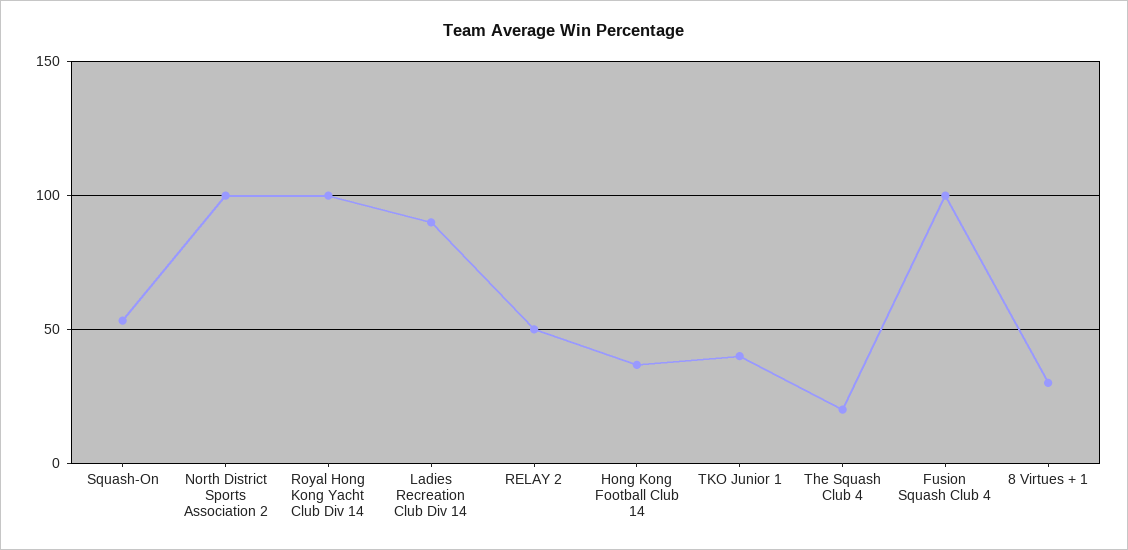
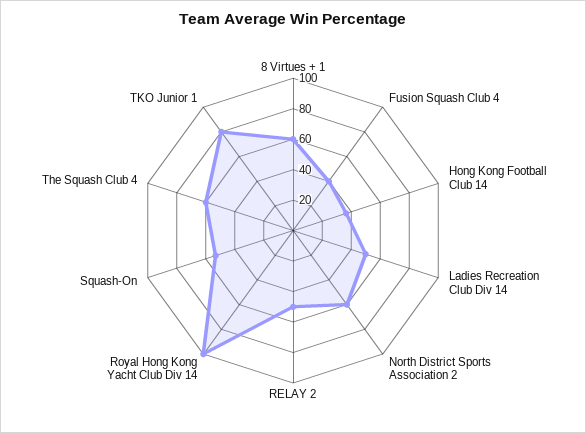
  {
    "Squash-On": 55,
-   "North District Sports Association 2": 100,
+   "North District Sports Association 2": 60,
    "Royal Hong Kong Yacht Club Div 14": 100,
-   "Ladies Recreation Club Div 14": 90,
+   "Ladies Recreation Club Div 14": 50,
    "RELAY 2": 50,
    "Hong Kong Football Club 14": 35,
-   "TKO Junior 1": 40,
+   "TKO Junior 1": 80,
-   "The Squash Club 4": 20,
+   "The Squash Club 4": 60,
-   "Fusion Squash Club 4": 100,
+   "Fusion Squash Club 4": 40,
-   "8 Virtues + 1": 30
+   "8 Virtues + 1": 60
  }

